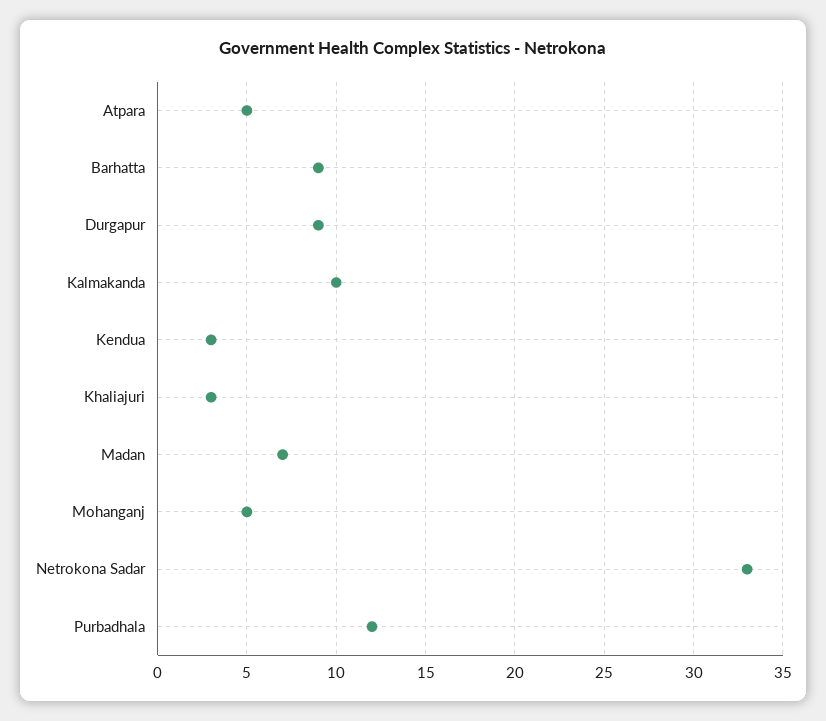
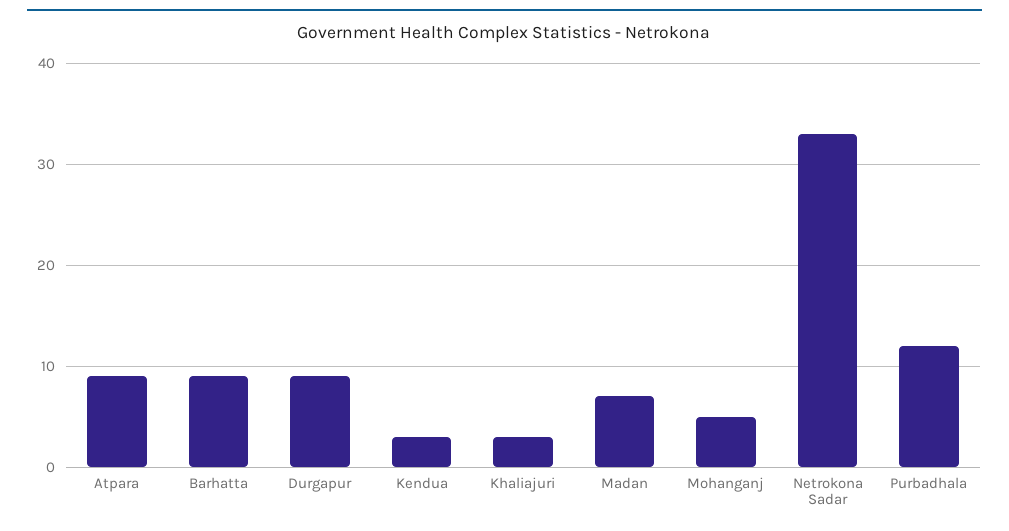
  {
-   "Atpara": 5,
+   "Atpara": 9,
    "Barhatta": 9,
    "Durgapur": 9,
-   "Kalmakanda": 10,
    "Kendua": 3,
    "Khaliajuri": 3,
    "Madan": 7,
    "Mohanganj": 5,
    "Netrokona Sadar": 33,
    "Purbadhala": 12
  }

